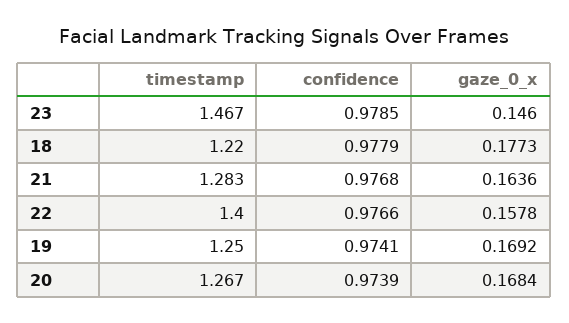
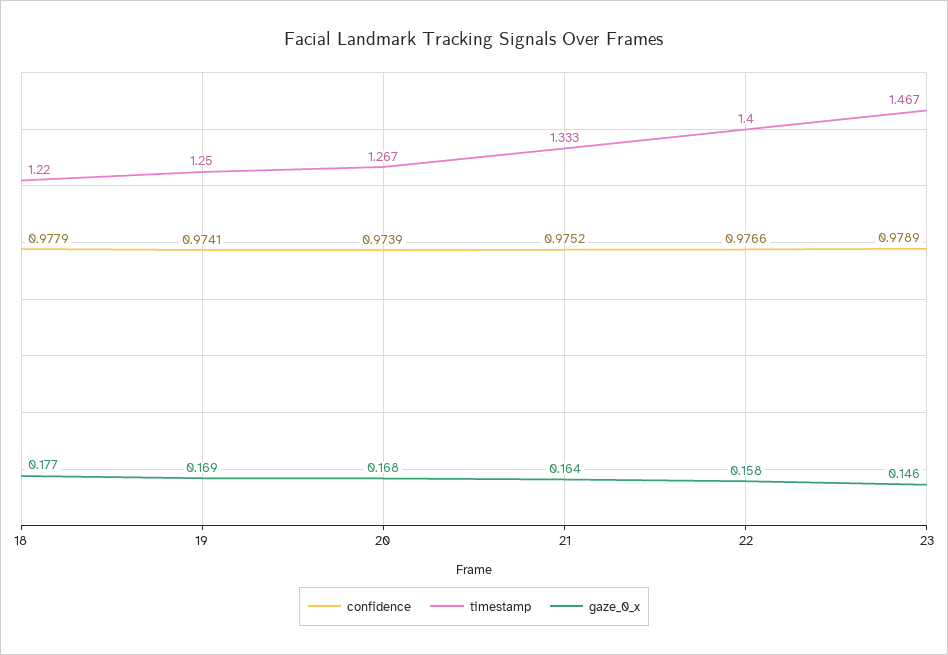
  {
    "timestamp": {
      "23": 1.467,
      "18": 1.22,
-     "21": 1.283,
+     "21": 1.333,
      "22": 1.4,
      "19": 1.25,
      "20": 1.267
    },
    "confidence": {
-     "23": 0.9785,
+     "23": 0.9789,
      "18": 0.9779,
-     "21": 0.9768,
+     "21": 0.9752,
      "22": 0.9766,
      "19": 0.9741,
      "20": 0.9739
    },
    "gaze_0_x": {
      "23": 0.146,
      "18": 0.1773,
      "21": 0.1636,
      "22": 0.1578,
      "19": 0.1692,
      "20": 0.1684
    }
  }

